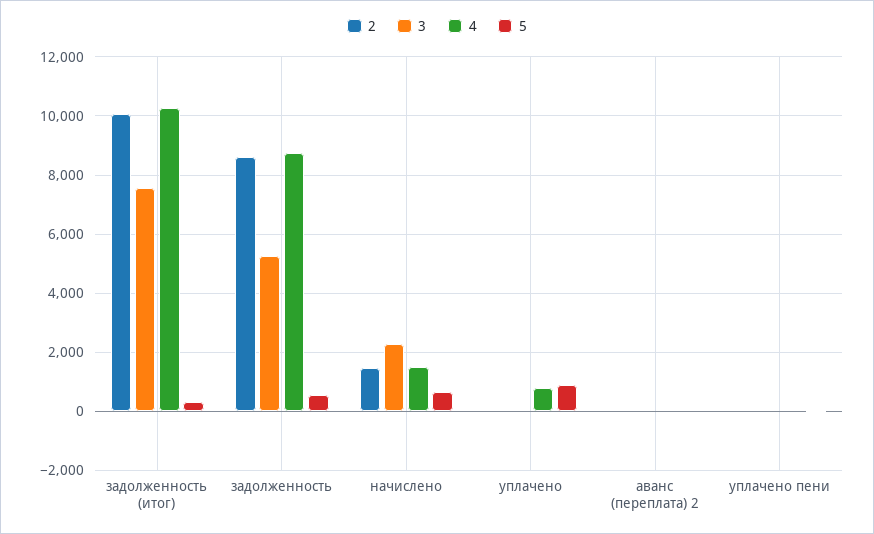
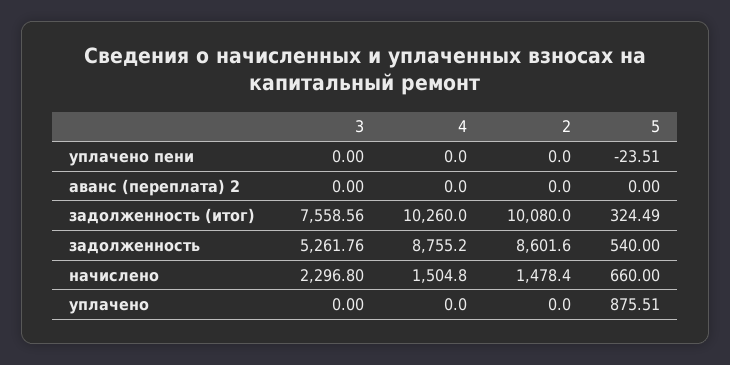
  {
    "2": {
      "задолженность (итог)": 10080,
      "задолженность": 8601.6,
      "начислено": 1478.4,
      "уплачено": 0,
      "аванс (переплата) 2": 0,
      "уплачено пени": 0
    },
    "3": {
      "задолженность (итог)": 7558.56,
      "задолженность": 5261.76,
      "начислено": 2296.8,
      "уплачено": 0,
      "аванс (переплата) 2": 0,
      "уплачено пени": 0
    },
    "4": {
      "задолженность (итог)": 10260,
      "задолженность": 8755.2,
      "начислено": 1504.8,
-     "уплачено": 750,
+     "уплачено": 0,
      "аванс (переплата) 2": 0,
      "уплачено пени": 0
    },
    "5": {
      "задолженность (итог)": 324.49,
      "задолженность": 540,
      "начислено": 660,
      "уплачено": 875.51,
      "аванс (переплата) 2": 0,
      "уплачено пени": -23.51
    }
  }

